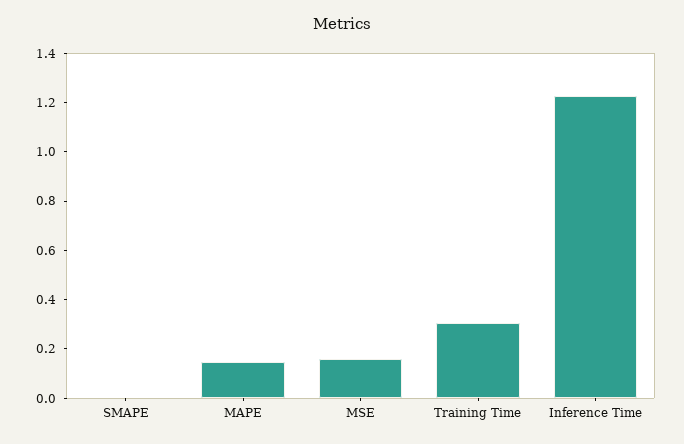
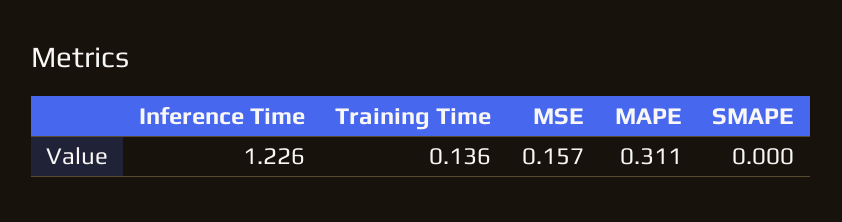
  {
    "SMAPE": 0,
-   "MAPE": 0.15,
+   "MAPE": 0.311,
    "MSE": 0.157,
-   "Training Time": 0.3,
+   "Training Time": 0.136,
    "Inference Time": 1.226
  }

